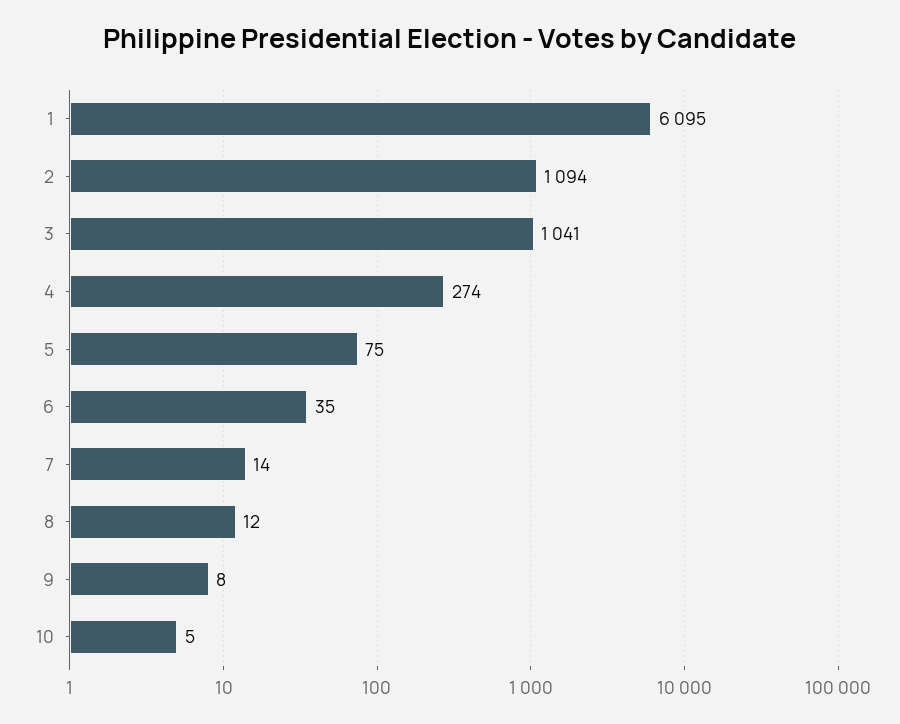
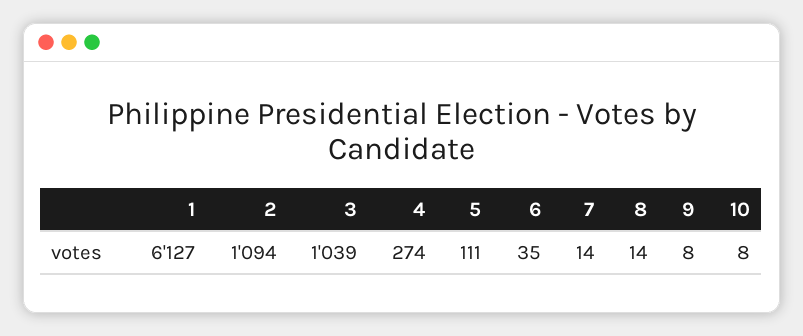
  {
-   "1": 6095,
+   "1": 6127,
    "2": 1094,
-   "3": 1041,
+   "3": 1039,
    "4": 274,
-   "5": 75,
+   "5": 111,
    "6": 35,
    "7": 14,
-   "8": 12,
+   "8": 14,
    "9": 8,
-   "10": 5
+   "10": 8
  }

